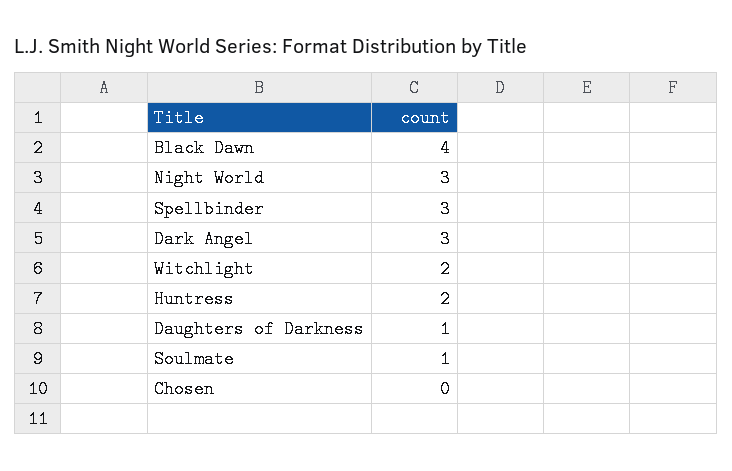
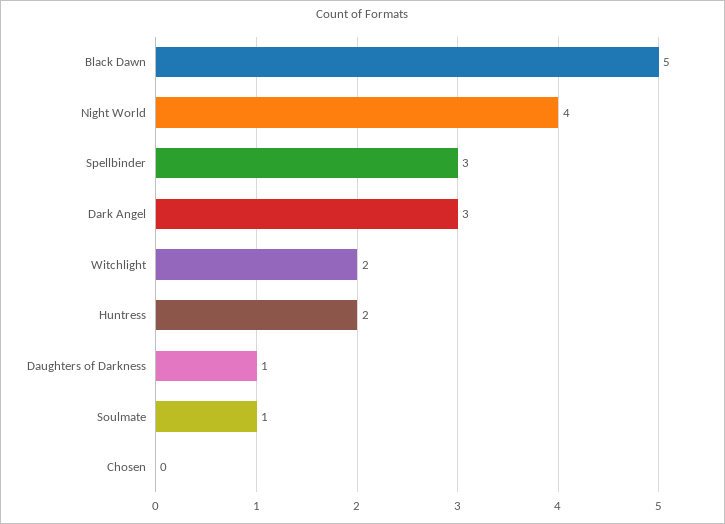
  {
-   "Black Dawn": 4,
+   "Black Dawn": 5,
-   "Night World": 3,
+   "Night World": 4,
    "Spellbinder": 3,
    "Dark Angel": 3,
    "Witchlight": 2,
    "Huntress": 2,
    "Daughters of Darkness": 1,
    "Soulmate": 1,
    "Chosen": 0
  }

